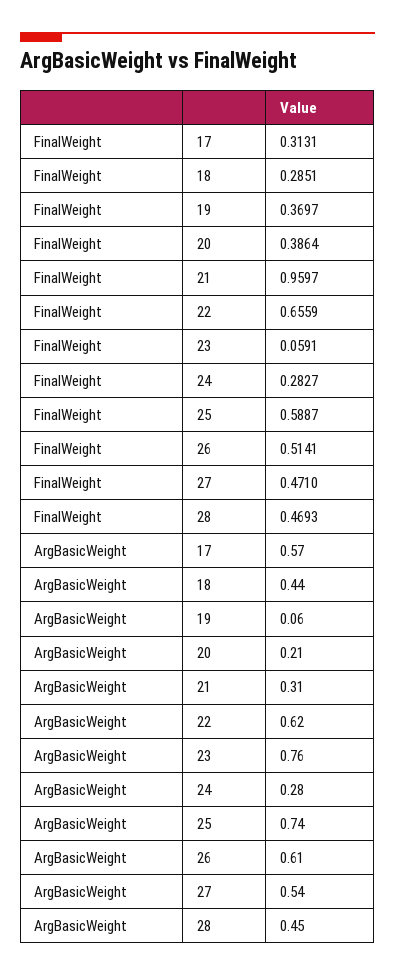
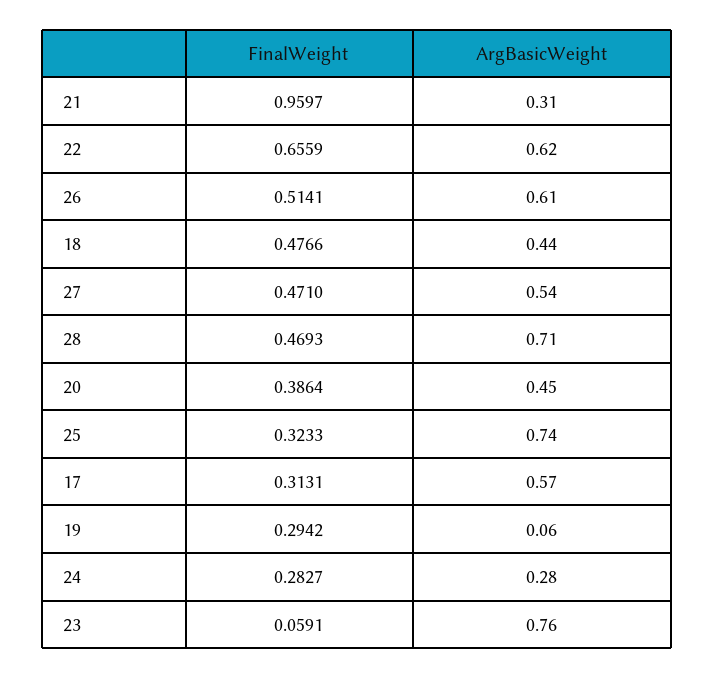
  {
    "FinalWeight": {
      "17": 0.3131,
-     "18": 0.2851,
+     "18": 0.4766,
-     "19": 0.3697,
+     "19": 0.2942,
      "20": 0.3864,
      "21": 0.9597,
      "22": 0.6559,
      "23": 0.0591,
      "24": 0.2827,
-     "25": 0.5887,
+     "25": 0.3233,
      "26": 0.5141,
      "27": 0.471,
      "28": 0.4693
    },
    "ArgBasicWeight": {
      "17": 0.57,
      "18": 0.44,
      "19": 0.06,
-     "20": 0.21,
+     "20": 0.45,
      "21": 0.31,
      "22": 0.62,
      "23": 0.76,
      "24": 0.28,
      "25": 0.74,
      "26": 0.61,
      "27": 0.54,
-     "28": 0.45
+     "28": 0.71
    }
  }

